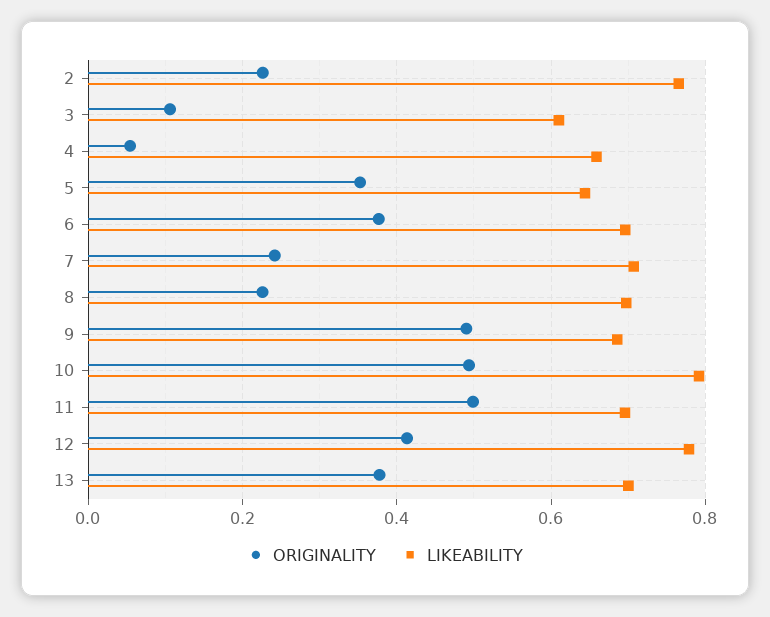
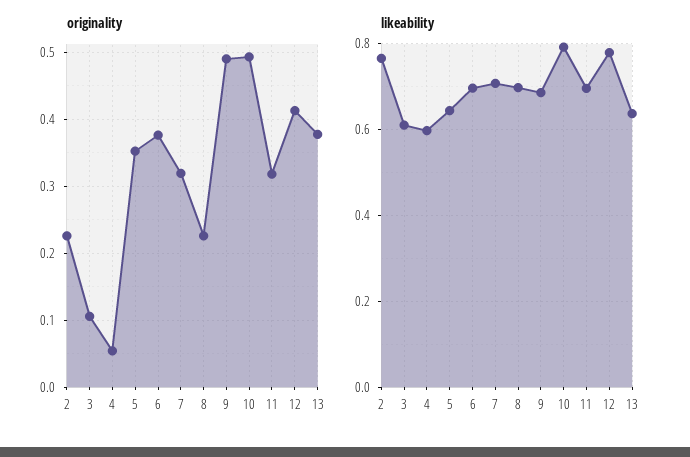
  {
    "ORIGINALITY": {
      "2": 0.23,
      "3": 0.11,
      "4": 0.05,
      "5": 0.35,
      "6": 0.38,
-     "7": 0.24,
+     "7": 0.32,
      "8": 0.23,
      "9": 0.49,
      "10": 0.49,
-     "11": 0.5,
+     "11": 0.32,
      "12": 0.41,
      "13": 0.38
    },
    "LIKEABILITY": {
      "2": 0.76,
      "3": 0.62,
-     "4": 0.66,
+     "4": 0.6,
      "5": 0.64,
      "6": 0.7,
      "7": 0.7,
      "8": 0.7,
      "9": 0.68,
      "10": 0.8,
      "11": 0.7,
      "12": 0.78,
-     "13": 0.7
+     "13": 0.64
    }
  }

